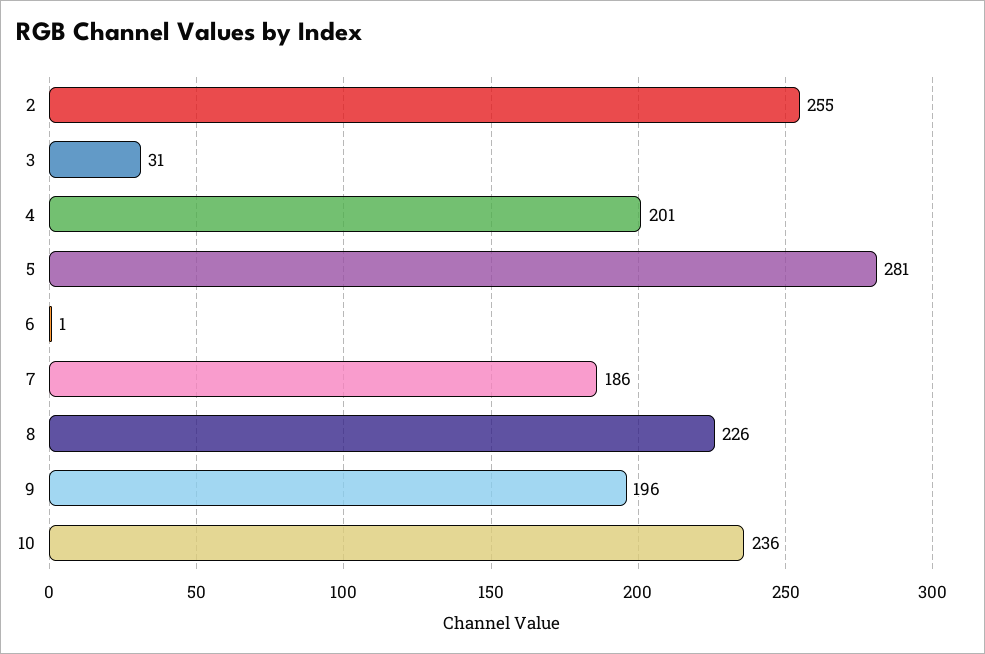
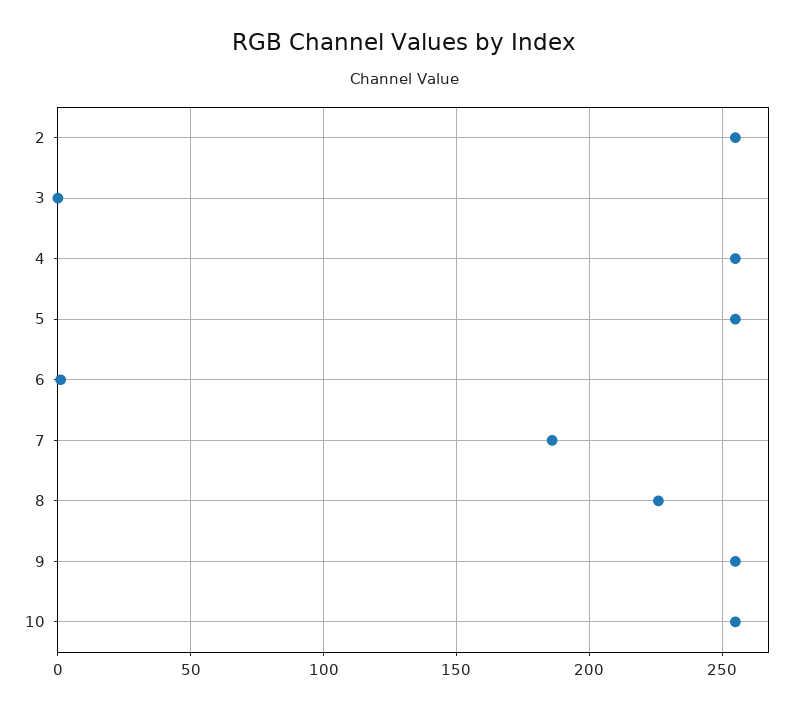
  {
    "2": 255,
-   "3": 31,
+   "3": 0,
-   "4": 201,
+   "4": 255,
-   "5": 281,
+   "5": 255,
    "6": 1,
    "7": 186,
    "8": 226,
-   "9": 196,
+   "9": 255,
-   "10": 236
+   "10": 255
  }

